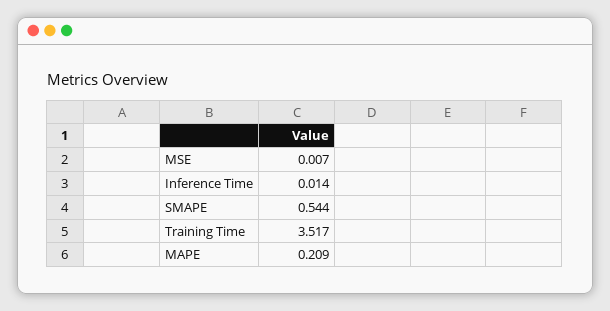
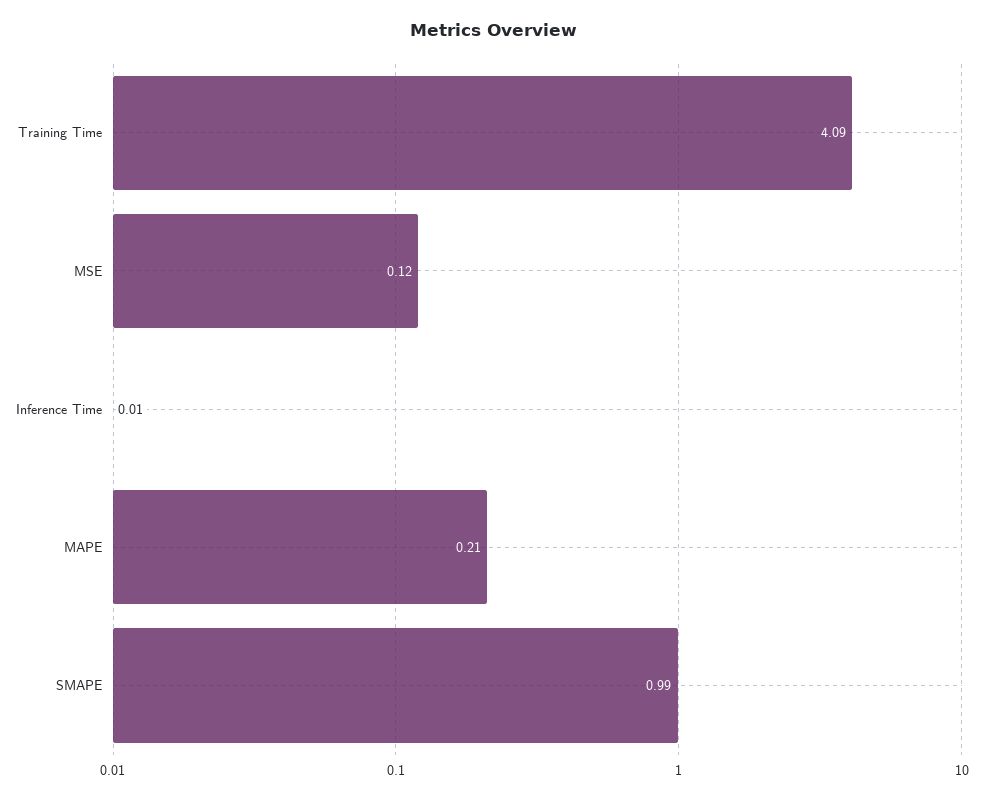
  {
-   "MSE": 0.007,
+   "MSE": 0.12,
    "Inference Time": 0.014,
-   "SMAPE": 0.544,
+   "SMAPE": 0.99,
-   "Training Time": 3.517,
+   "Training Time": 4.09,
    "MAPE": 0.209
  }

